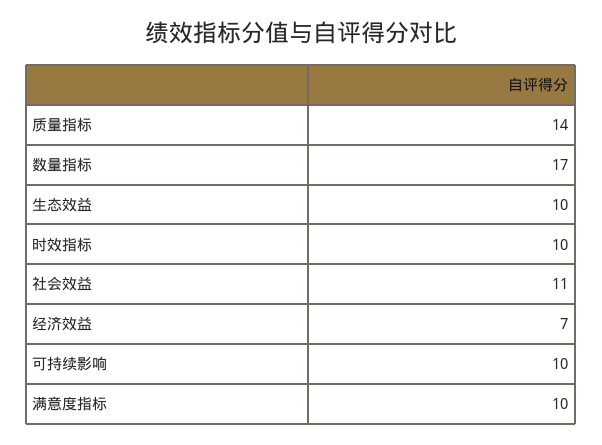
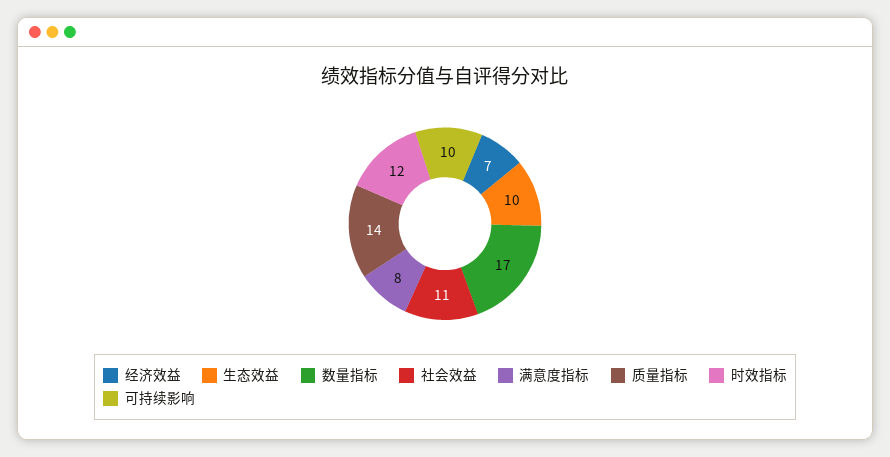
  {
    "质量指标": 14,
    "数量指标": 17,
    "生态效益": 10,
-   "时效指标": 10,
+   "时效指标": 12,
    "社会效益": 11,
    "经济效益": 7,
    "可持续影响": 10,
-   "满意度指标": 10
+   "满意度指标": 8
  }

